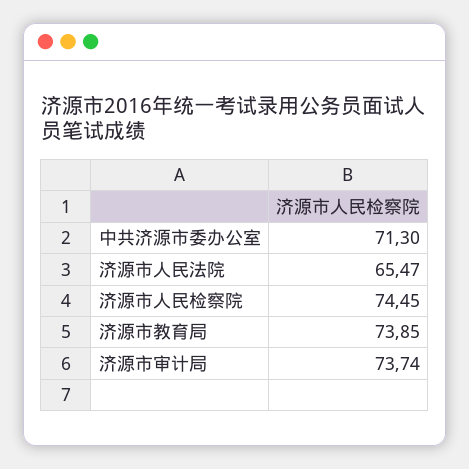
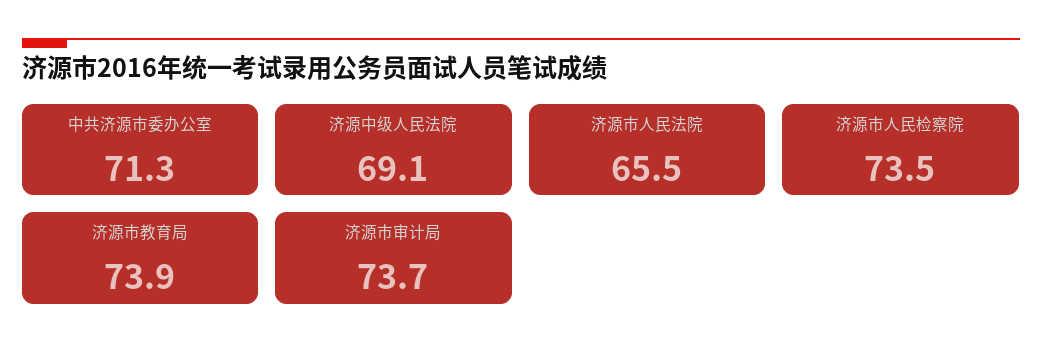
  {
    "中共济源市委办公室": 71.3,
    "济源市人民法院": 65.47,
-   "济源市人民检察院": 74.45,
+   "济源市人民检察院": 73.5,
    "济源市教育局": 73.85,
-   "济源市审计局": 73.74
+   "济源市审计局": 73.74,
+   "济源中级人民法院": 69.1
  }

